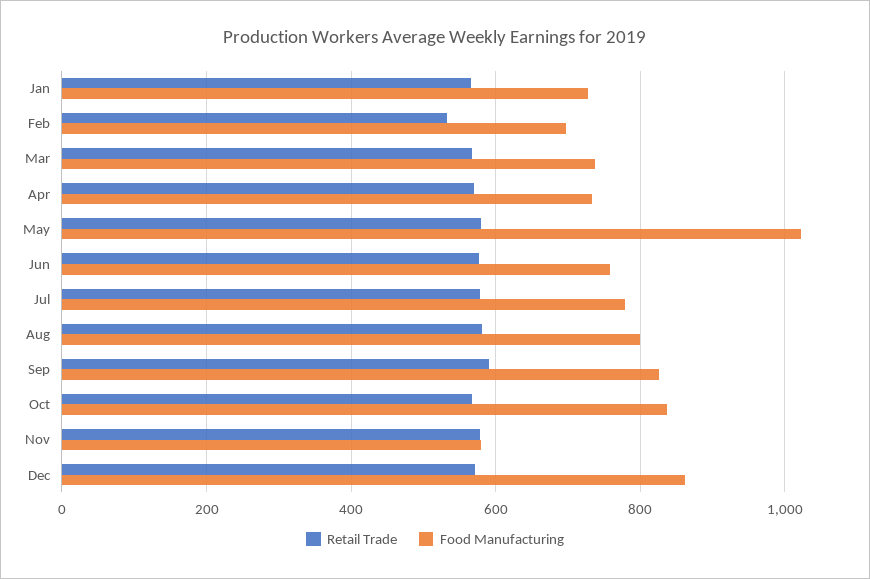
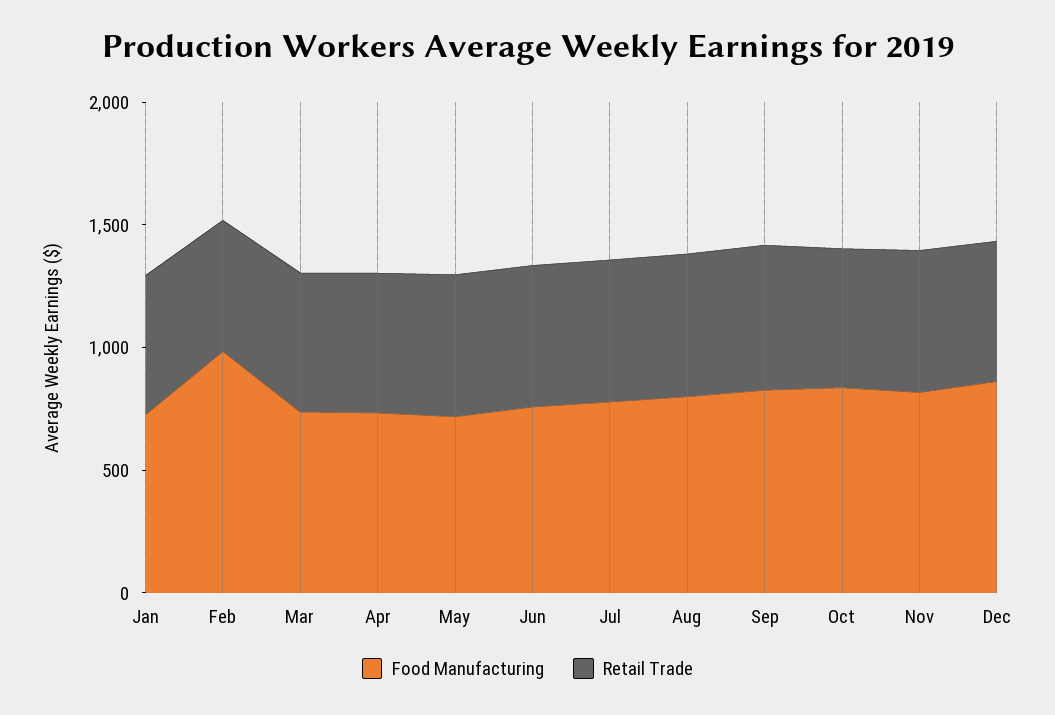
  {
    "Retail Trade": {
      "Jan": 560,
      "Feb": 540,
      "Mar": 560,
      "Apr": 560,
      "May": 580,
      "Jun": 580,
      "Jul": 580,
      "Aug": 580,
      "Sep": 600,
      "Oct": 560,
      "Nov": 580,
      "Dec": 580
    },
    "Food Manufacturing": {
      "Jan": 720,
-     "Feb": 700,
+     "Feb": 1000,
      "Mar": 740,
      "Apr": 740,
-     "May": 1020,
+     "May": 700,
      "Jun": 760,
      "Jul": 780,
      "Aug": 800,
      "Sep": 820,
      "Oct": 840,
-     "Nov": 580,
+     "Nov": 800,
      "Dec": 860
    }
  }

